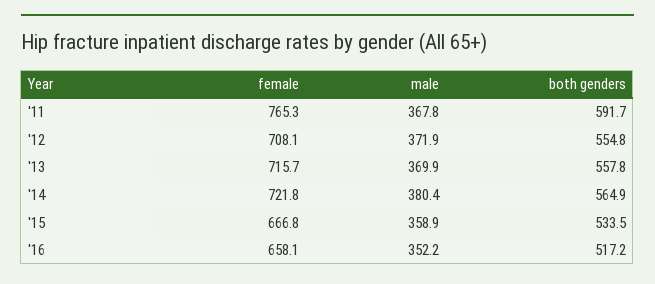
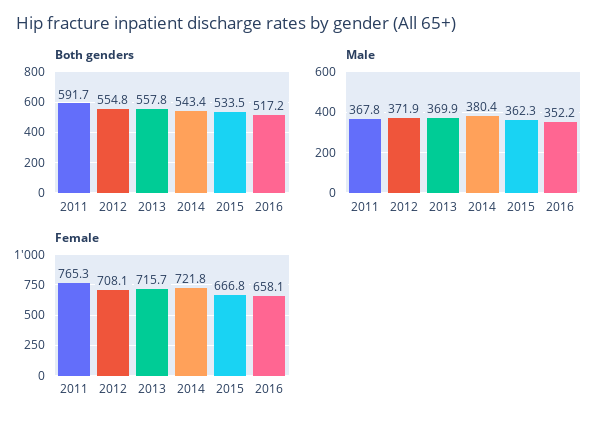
  {
    "female": {
      "'11": 765.3,
      "'12": 708.1,
      "'13": 715.7,
      "'14": 721.8,
      "'15": 666.8,
      "'16": 658.1
    },
    "male": {
      "'11": 367.8,
      "'12": 371.9,
      "'13": 369.9,
      "'14": 380.4,
-     "'15": 358.9,
+     "'15": 362.3,
      "'16": 352.2
    },
    "both genders": {
      "'11": 591.7,
      "'12": 554.8,
      "'13": 557.8,
-     "'14": 564.9,
+     "'14": 543.4,
      "'15": 533.5,
      "'16": 517.2
    }
  }

